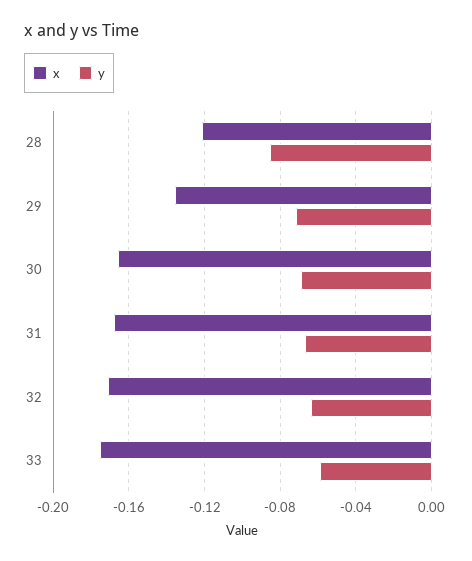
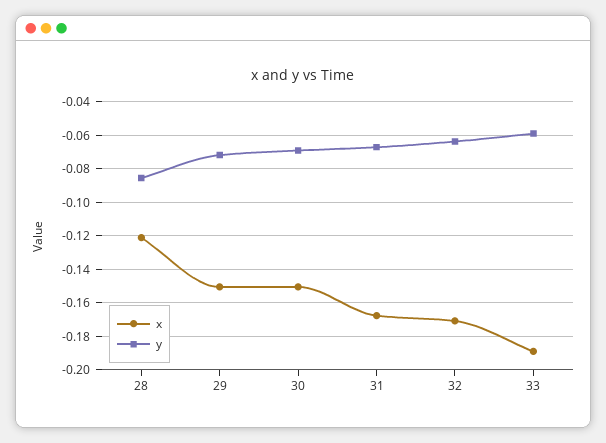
  {
    "x": {
      "28": -0.12,
-     "29": -0.135,
+     "29": -0.15,
-     "30": -0.165,
+     "30": -0.15,
      "31": -0.17,
      "32": -0.17,
-     "33": -0.175
+     "33": -0.19
    },
    "y": {
      "28": -0.085,
      "29": -0.07,
      "30": -0.07,
      "31": -0.065,
      "32": -0.065,
      "33": -0.06
    }
  }

